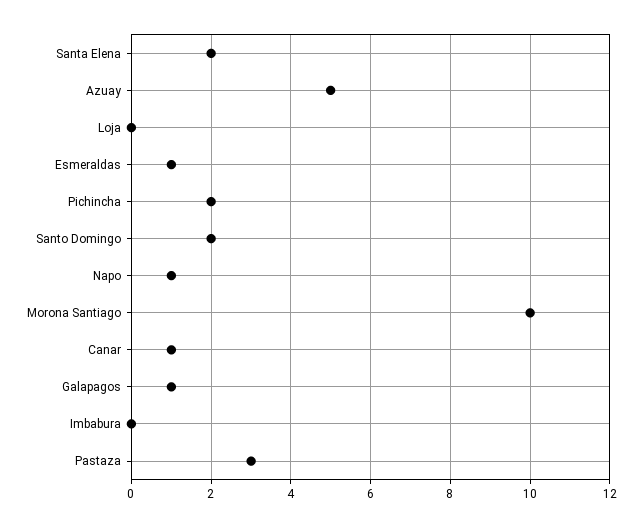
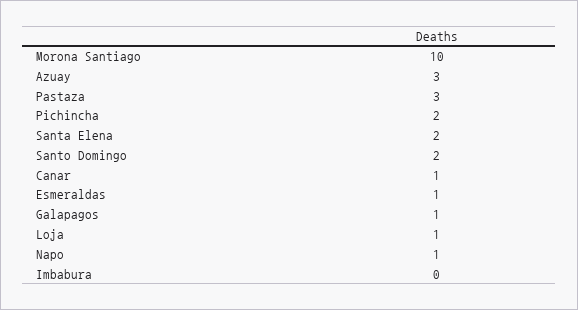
  {
    "Santa Elena": 2,
-   "Azuay": 5,
+   "Azuay": 3,
-   "Loja": 0,
+   "Loja": 1,
    "Esmeraldas": 1,
    "Pichincha": 2,
    "Santo Domingo": 2,
    "Napo": 1,
    "Morona Santiago": 10,
    "Canar": 1,
    "Galapagos": 1,
    "Imbabura": 0,
    "Pastaza": 3
  }

